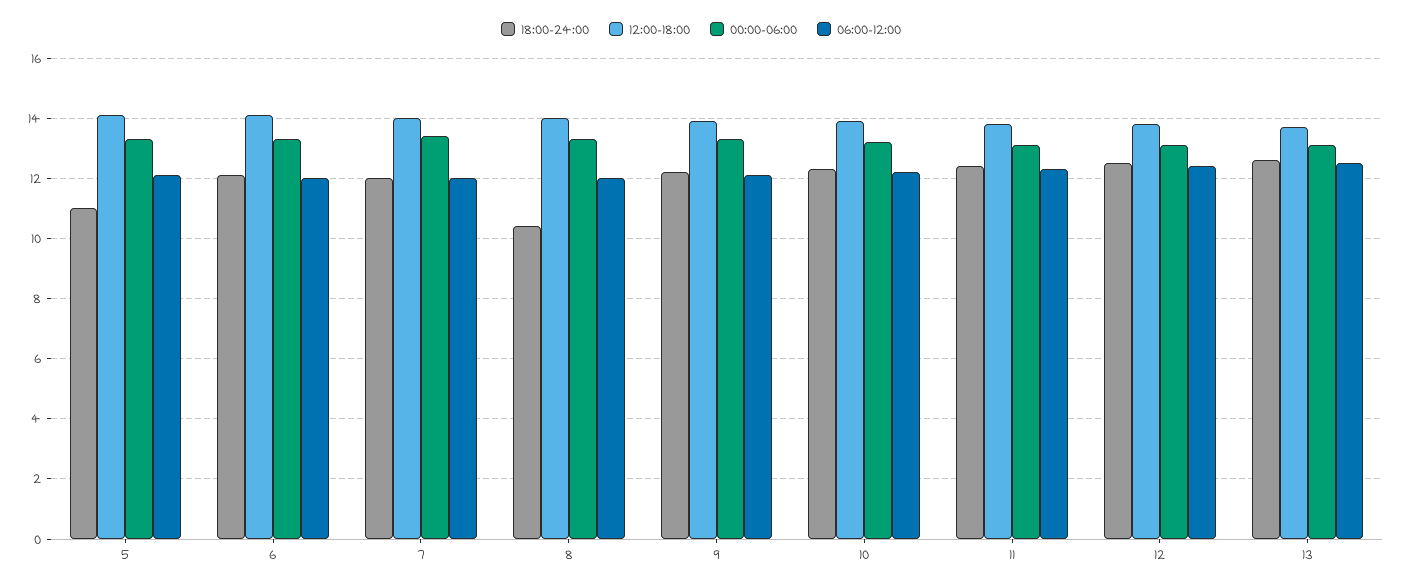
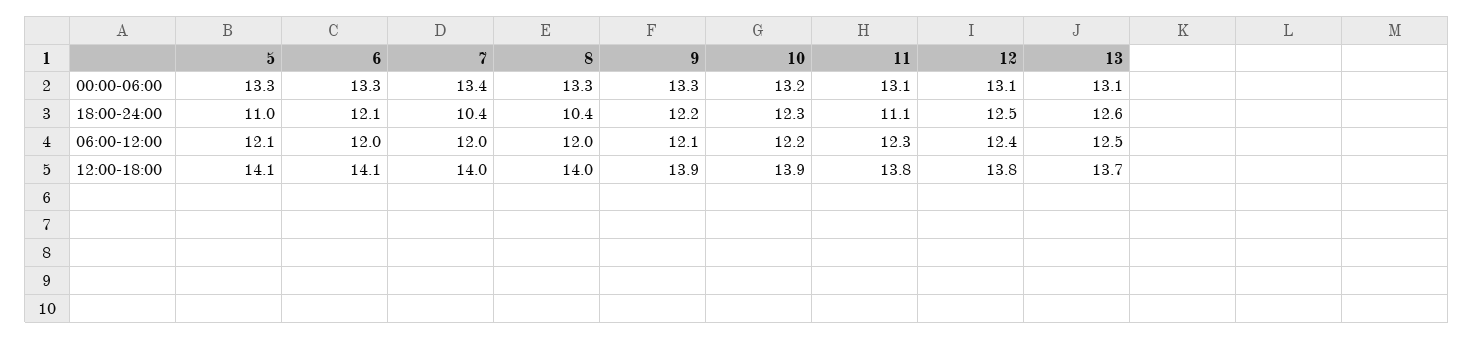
  {
    "18:00-24:00": {
      "5": 11,
      "6": 12.1,
-     "7": 12,
+     "7": 10.4,
      "8": 10.4,
      "9": 12.2,
      "10": 12.3,
-     "11": 12.5,
+     "11": 11.1,
      "12": 12.5,
      "13": 12.6
    },
    "12:00-18:00": {
      "5": 14.1,
      "6": 14.1,
      "7": 14,
      "8": 14,
      "9": 13.9,
      "10": 13.9,
      "11": 13.8,
      "12": 13.8,
      "13": 13.7
    },
    "00:00-06:00": {
      "5": 13.3,
      "6": 13.3,
      "7": 13.4,
      "8": 13.3,
      "9": 13.3,
      "10": 13.2,
      "11": 13.1,
      "12": 13.1,
      "13": 13.1
    },
    "06:00-12:00": {
      "5": 12.1,
      "6": 12,
      "7": 12,
      "8": 12,
      "9": 12.1,
      "10": 12.2,
      "11": 12.3,
      "12": 12.4,
      "13": 12.5
    }
  }

